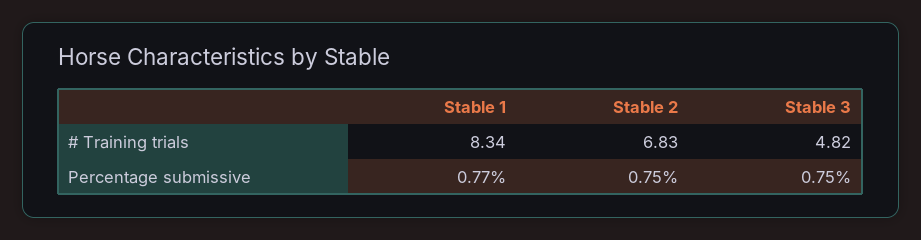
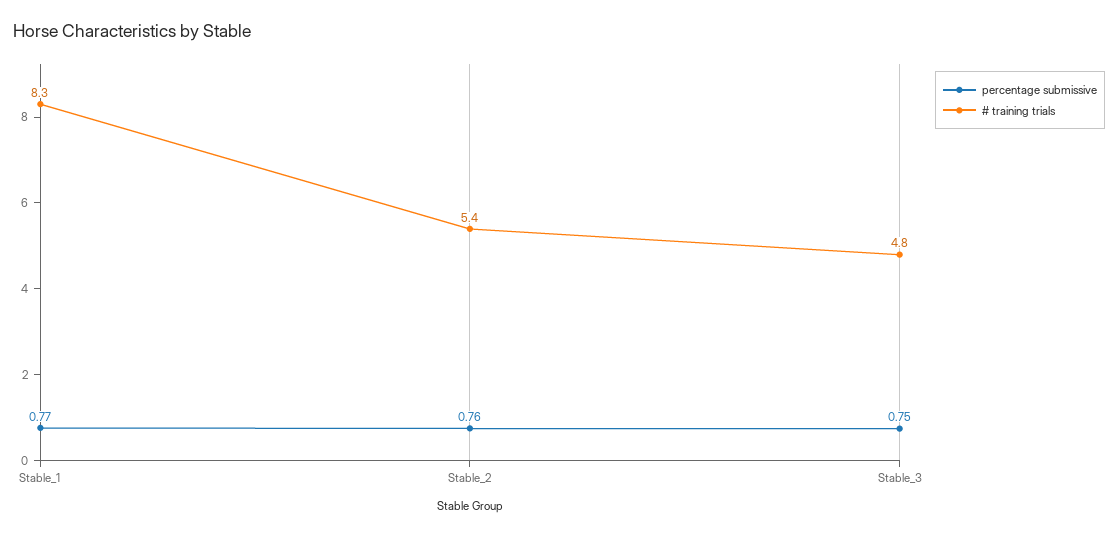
  {
    "# Training trials": {
      "Stable 1": 8.34,
-     "Stable 2": 6.83,
+     "Stable 2": 5.4,
      "Stable 3": 4.82
    },
    "Percentage submissive": {
      "Stable 1": 0.77,
-     "Stable 2": 0.75,
+     "Stable 2": 0.76,
      "Stable 3": 0.75
    }
  }

